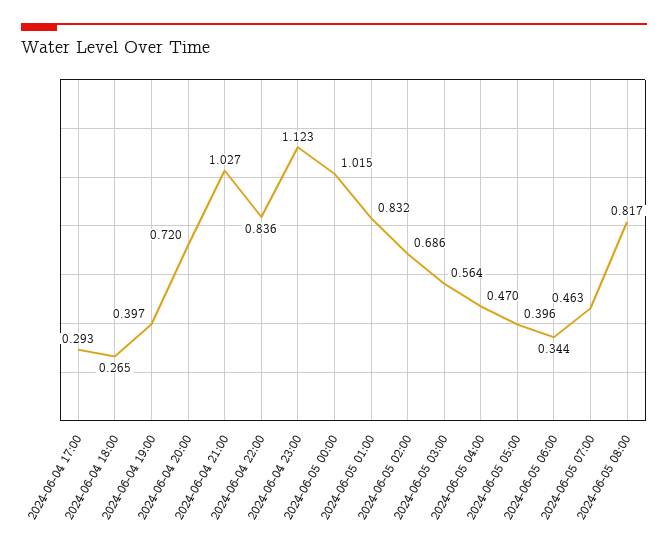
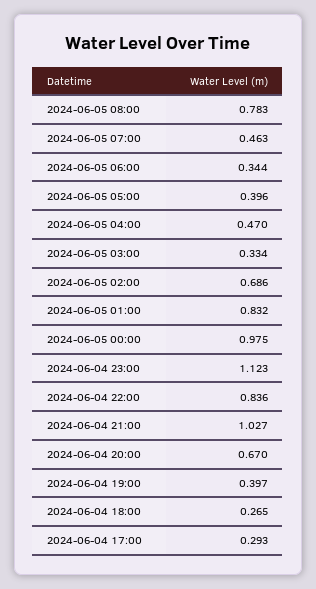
  {
    "2024-06-04 17:00": 0.293,
    "2024-06-04 18:00": 0.265,
    "2024-06-04 19:00": 0.397,
-   "2024-06-04 20:00": 0.72,
+   "2024-06-04 20:00": 0.67,
    "2024-06-04 21:00": 1.027,
    "2024-06-04 22:00": 0.836,
    "2024-06-04 23:00": 1.123,
-   "2024-06-05 00:00": 1.015,
+   "2024-06-05 00:00": 0.975,
    "2024-06-05 01:00": 0.832,
    "2024-06-05 02:00": 0.686,
-   "2024-06-05 03:00": 0.564,
+   "2024-06-05 03:00": 0.334,
    "2024-06-05 04:00": 0.47,
    "2024-06-05 05:00": 0.396,
    "2024-06-05 06:00": 0.344,
    "2024-06-05 07:00": 0.463,
-   "2024-06-05 08:00": 0.817
+   "2024-06-05 08:00": 0.783
  }

